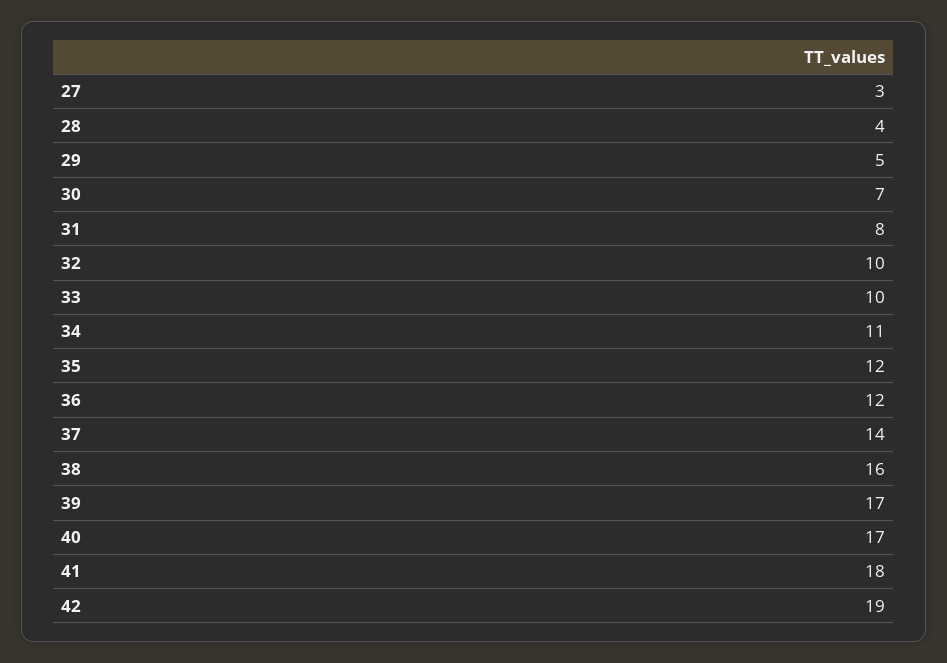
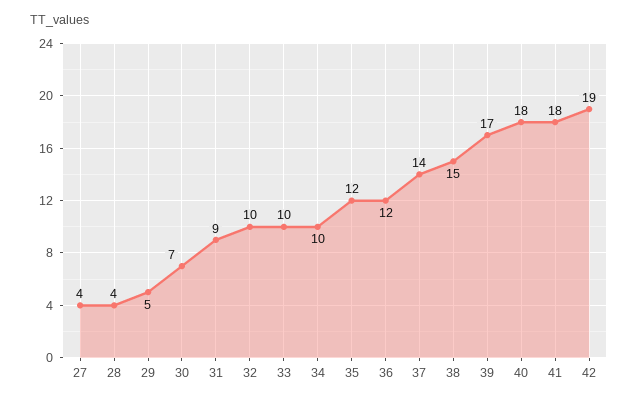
  {
-   "27": 3,
+   "27": 4,
    "28": 4,
    "29": 5,
    "30": 7,
-   "31": 8,
+   "31": 9,
    "32": 10,
    "33": 10,
-   "34": 11,
+   "34": 10,
    "35": 12,
    "36": 12,
    "37": 14,
-   "38": 16,
+   "38": 15,
    "39": 17,
-   "40": 17,
+   "40": 18,
    "41": 18,
    "42": 19
  }

